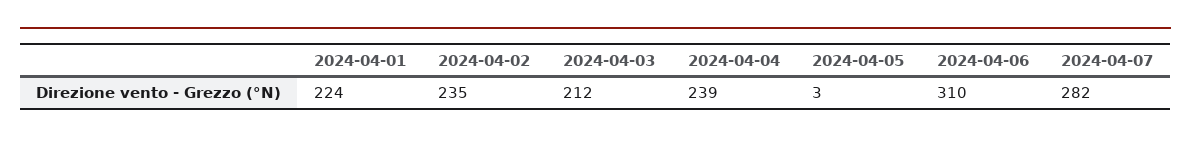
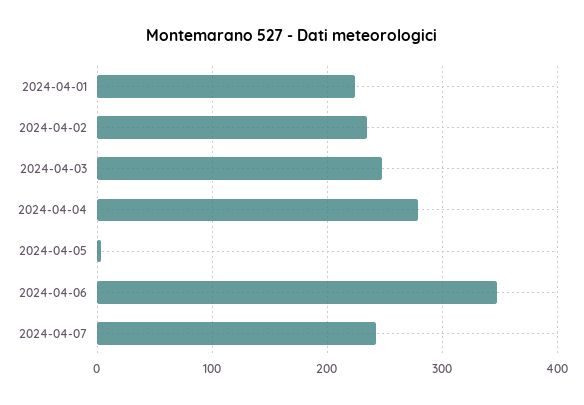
  {
    "2024-04-01": 224,
    "2024-04-02": 235,
-   "2024-04-03": 212,
+   "2024-04-03": 250,
-   "2024-04-04": 239,
+   "2024-04-04": 280,
    "2024-04-05": 3,
-   "2024-04-06": 310,
+   "2024-04-06": 350,
-   "2024-04-07": 282
+   "2024-04-07": 240
  }

